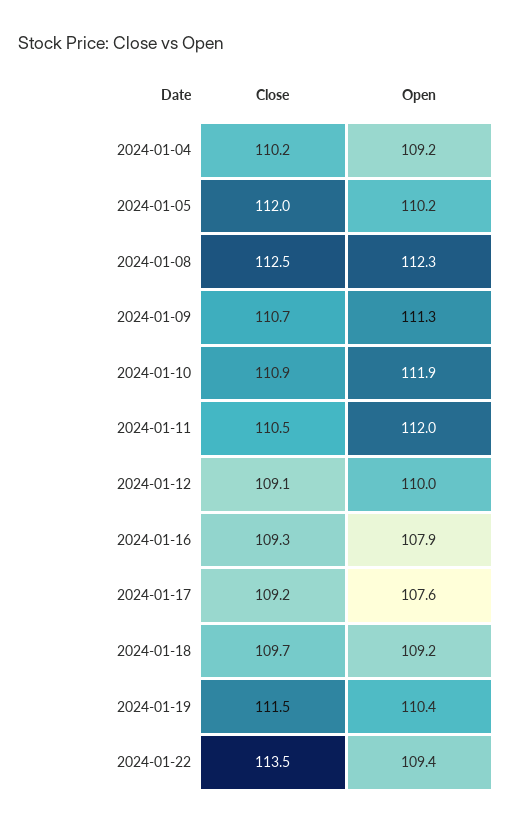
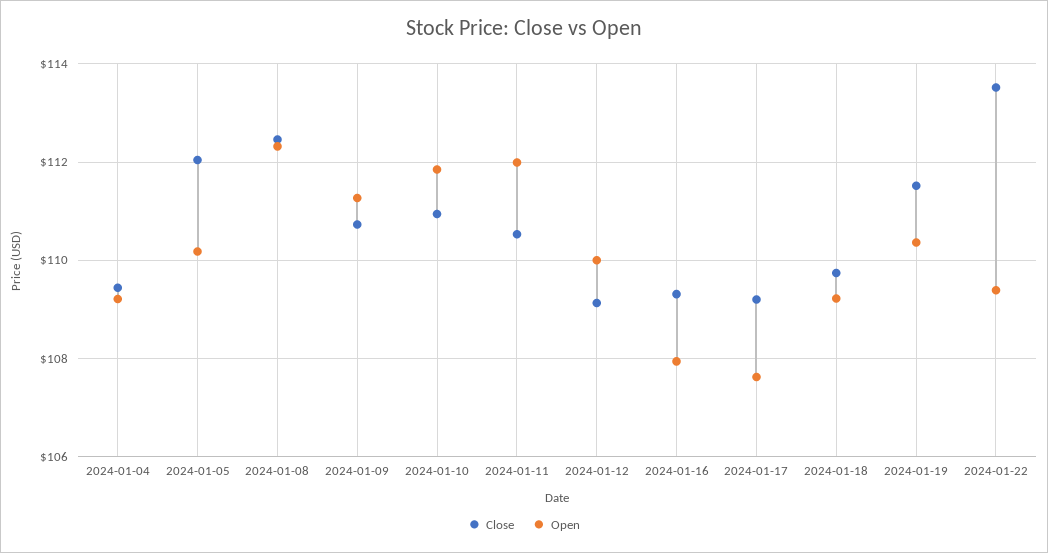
  {
    "Close": {
-     "2024-01-04": 110.2,
+     "2024-01-04": 109.4,
      "2024-01-05": 112,
      "2024-01-08": 112.5,
      "2024-01-09": 110.7,
      "2024-01-10": 110.9,
      "2024-01-11": 110.5,
      "2024-01-12": 109.1,
      "2024-01-16": 109.3,
      "2024-01-17": 109.2,
      "2024-01-18": 109.7,
      "2024-01-19": 111.5,
      "2024-01-22": 113.5
    },
    "Open": {
      "2024-01-04": 109.2,
      "2024-01-05": 110.2,
      "2024-01-08": 112.3,
      "2024-01-09": 111.3,
      "2024-01-10": 111.9,
      "2024-01-11": 112,
      "2024-01-12": 110,
      "2024-01-16": 107.9,
      "2024-01-17": 107.6,
      "2024-01-18": 109.2,
      "2024-01-19": 110.4,
      "2024-01-22": 109.4
    }
  }

